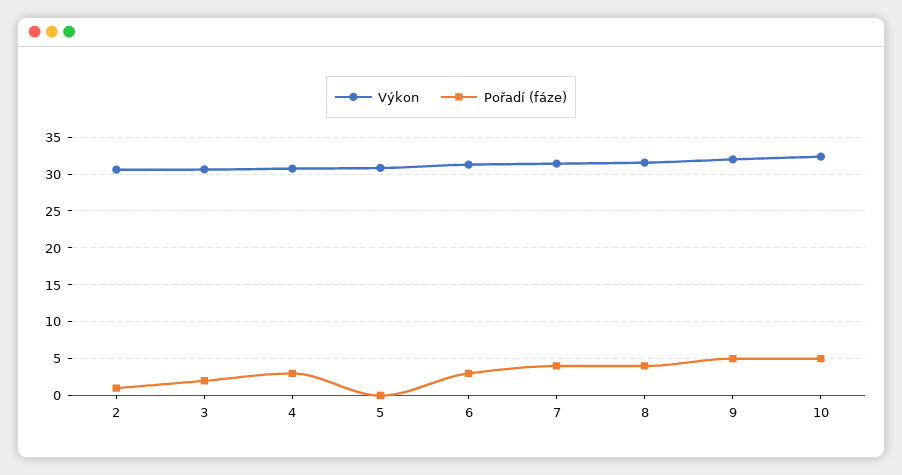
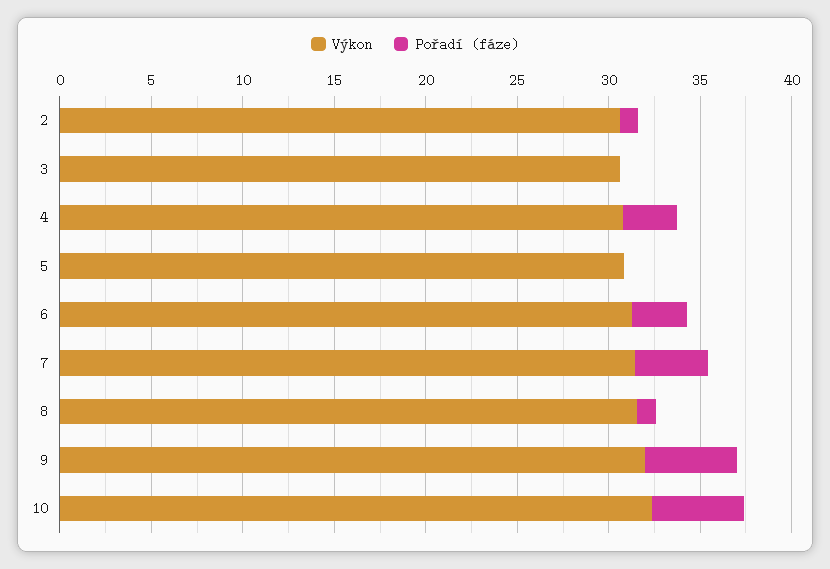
  {
    "Výkon": {
      "2": 31,
      "3": 31,
      "4": 31,
      "5": 31,
      "6": 31,
      "7": 31,
      "8": 32,
      "9": 32,
      "10": 32
    },
    "Pořadí (fáze)": {
      "2": 1,
-     "3": 2,
+     "3": 0,
      "4": 3,
      "5": 0,
      "6": 3,
      "7": 4,
-     "8": 4,
+     "8": 1,
      "9": 5,
      "10": 5
    }
  }

